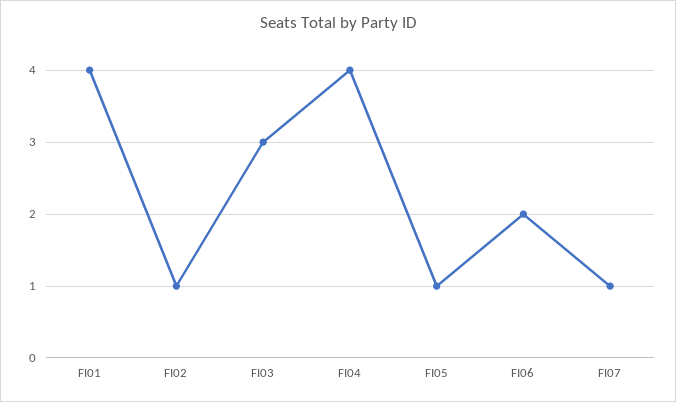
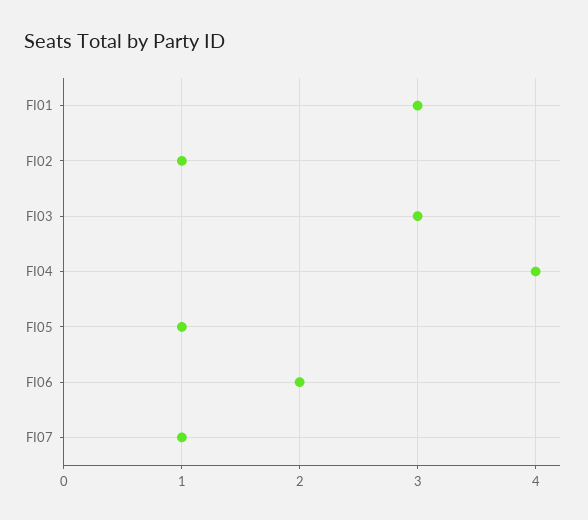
  {
-   "FI01": 4,
+   "FI01": 3,
    "FI02": 1,
    "FI03": 3,
    "FI04": 4,
    "FI05": 1,
    "FI06": 2,
    "FI07": 1
  }

